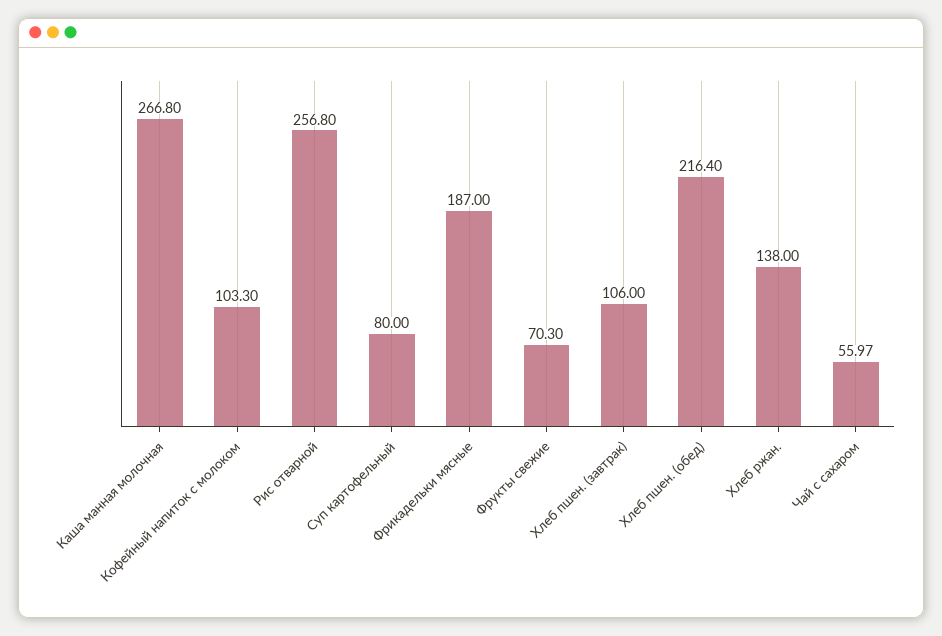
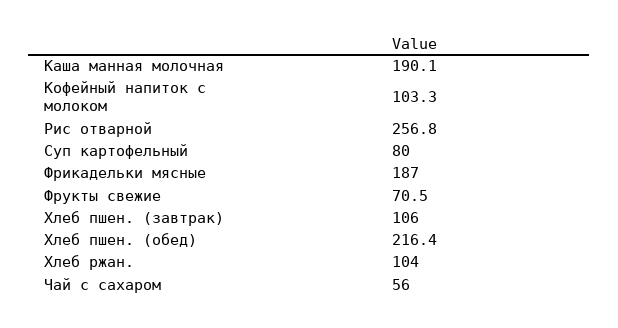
  {
-   "Каша манная молочная": 266.8,
+   "Каша манная молочная": 190.1,
    "Кофейный напиток с молоком": 103.3,
    "Рис отварной": 256.8,
    "Суп картофельный": 80,
    "Фрикадельки мясные": 187,
-   "Фрукты свежие": 70.3,
+   "Фрукты свежие": 70.5,
    "Хлеб пшен. (завтрак)": 106,
    "Хлеб пшен. (обед)": 216.4,
-   "Хлеб ржан.": 138,
+   "Хлеб ржан.": 104,
-   "Чай с сахаром": 55.97
+   "Чай с сахаром": 56
  }

